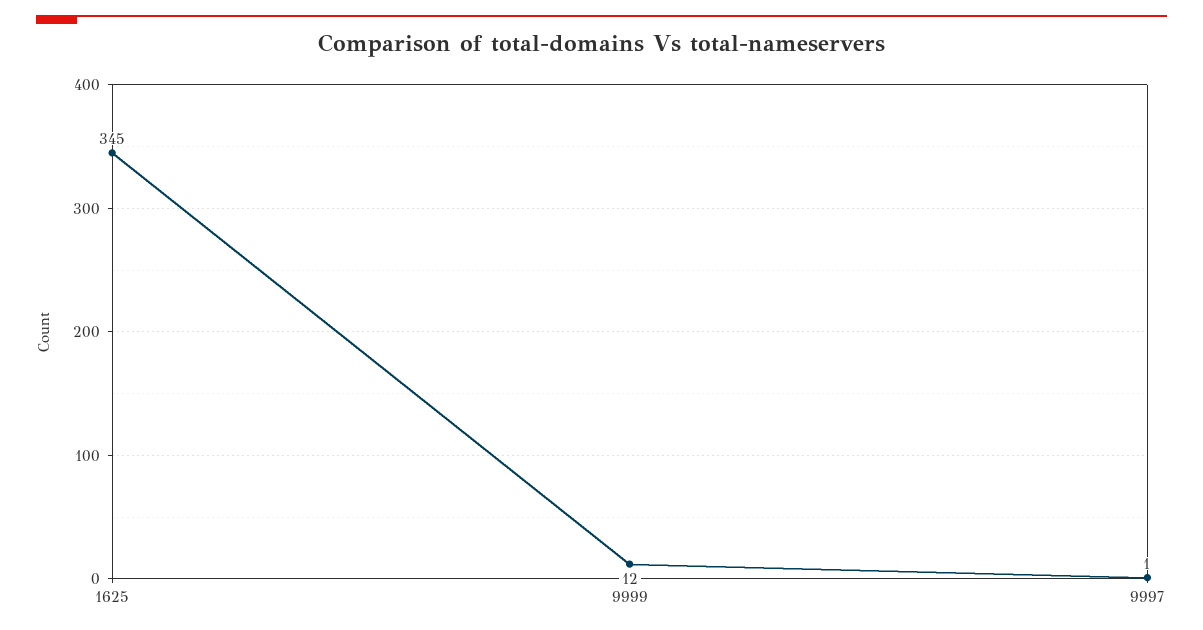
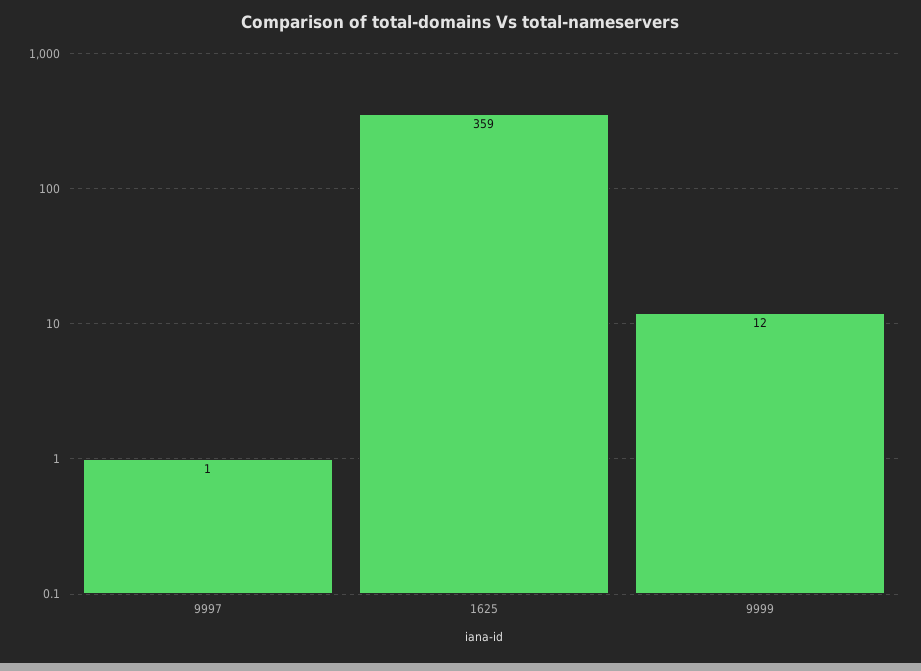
  {
-   "1625": 345,
+   "1625": 359,
    "9999": 12,
    "9997": 1
  }

